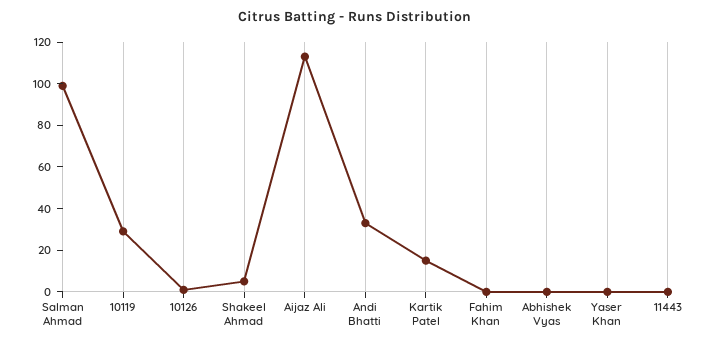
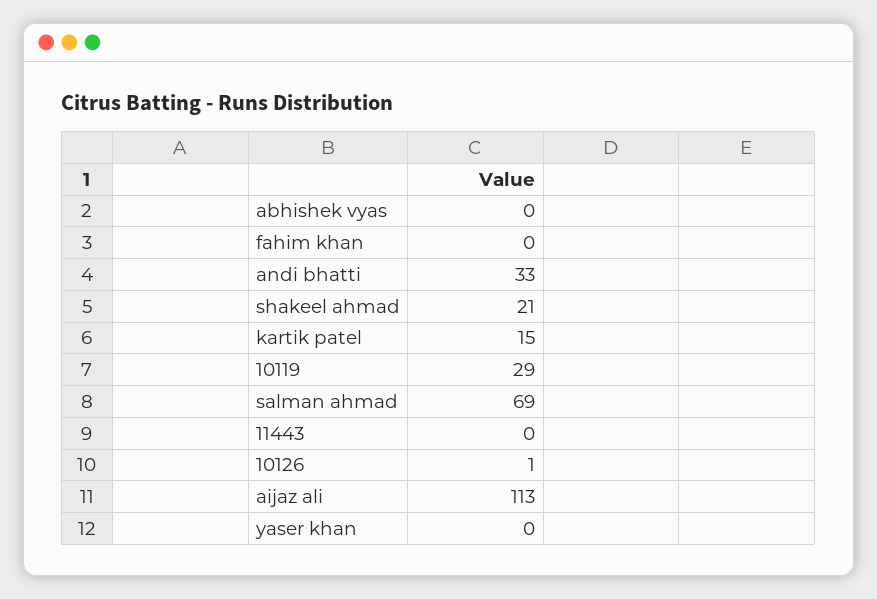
  {
-   "Salman Ahmad": 100,
+   "Salman Ahmad": 69,
    "10119": 29,
    "10126": 1,
-   "Shakeel Ahmad": 5,
+   "Shakeel Ahmad": 21,
    "Aijaz Ali": 113,
    "Andi Bhatti": 33,
    "Kartik Patel": 15,
    "Fahim Khan": 0,
    "Abhishek Vyas": 0,
    "Yaser Khan": 0,
    "11443": 0
  }

